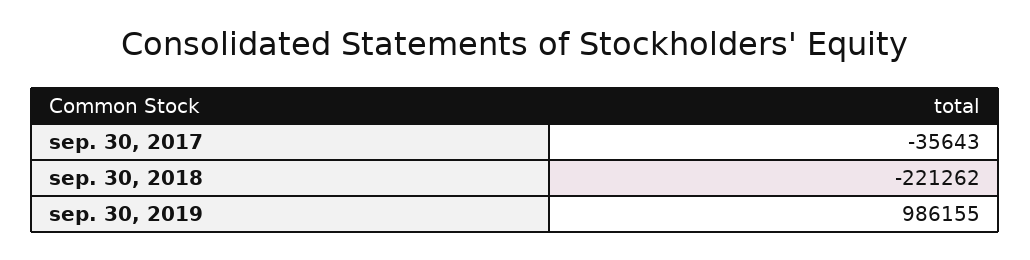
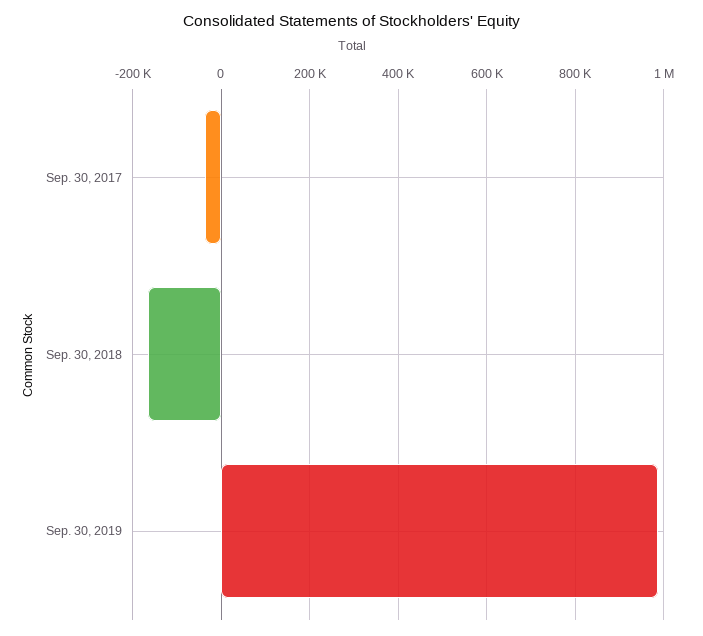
  {
    "sep. 30, 2017": -35643,
-   "sep. 30, 2018": -221262,
+   "sep. 30, 2018": -160000,
    "sep. 30, 2019": 986155
  }

